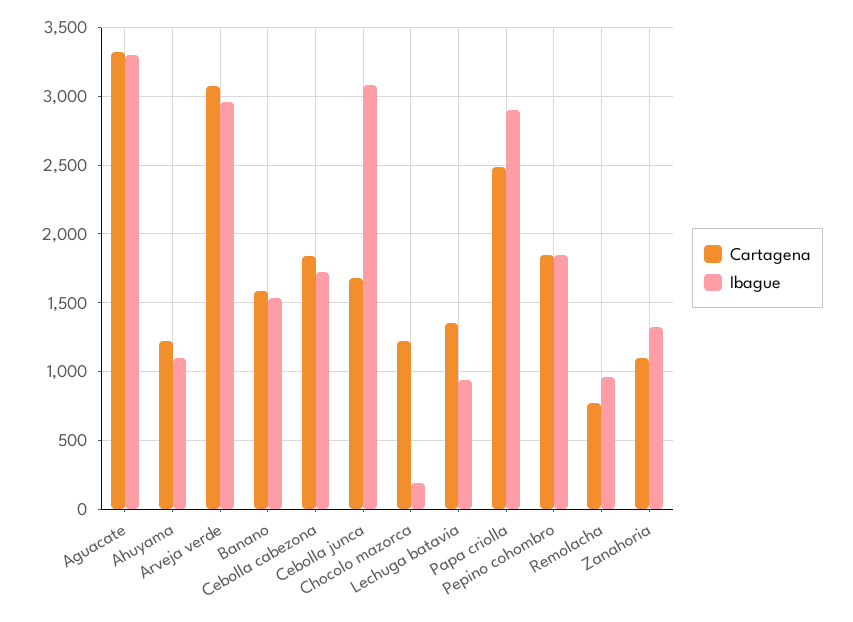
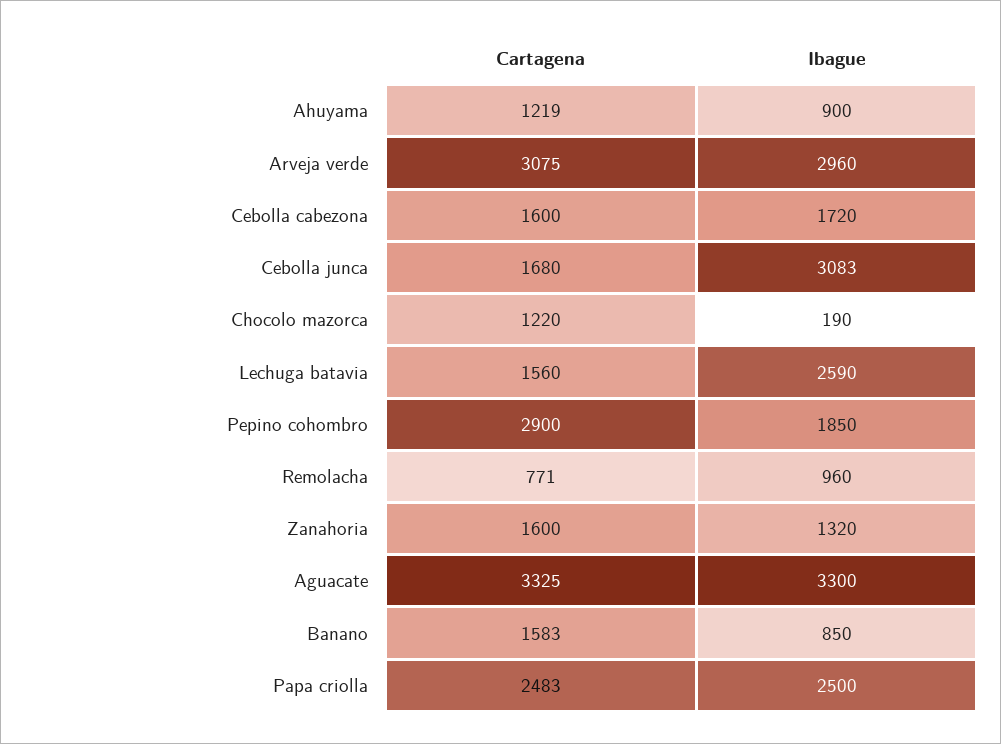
  {
    "Cartagena": {
      "Aguacate": 3325,
      "Ahuyama": 1219,
      "Arveja verde": 3075,
      "Banano": 1583,
-     "Cebolla cabezona": 1850,
+     "Cebolla cabezona": 1600,
      "Cebolla junca": 1680,
      "Chocolo mazorca": 1220,
-     "Lechuga batavia": 1350,
+     "Lechuga batavia": 1560,
      "Papa criolla": 2483,
-     "Pepino cohombro": 1850,
+     "Pepino cohombro": 2900,
      "Remolacha": 771,
-     "Zanahoria": 1100
+     "Zanahoria": 1600
    },
    "Ibague": {
      "Aguacate": 3300,
-     "Ahuyama": 1100,
+     "Ahuyama": 900,
      "Arveja verde": 2960,
-     "Banano": 1550,
+     "Banano": 850,
      "Cebolla cabezona": 1720,
      "Cebolla junca": 3083,
      "Chocolo mazorca": 190,
-     "Lechuga batavia": 950,
+     "Lechuga batavia": 2590,
-     "Papa criolla": 2900,
+     "Papa criolla": 2500,
      "Pepino cohombro": 1850,
      "Remolacha": 960,
      "Zanahoria": 1320
    }
  }

